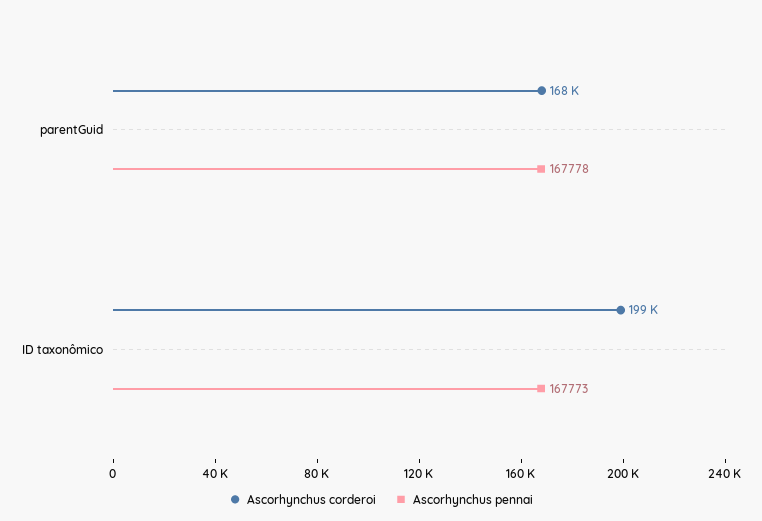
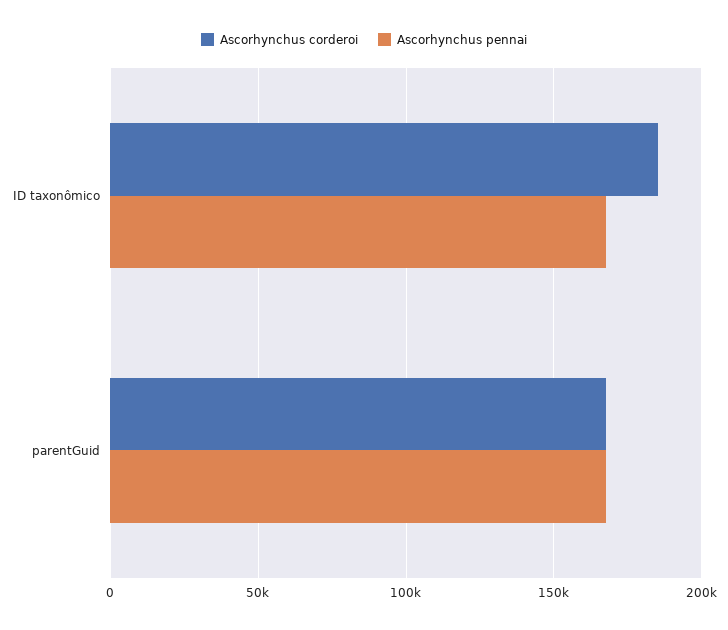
  {
    "Ascorhynchus corderoi": {
      "parentGuid": 168000,
-     "ID taxonômico": 199000
+     "ID taxonômico": 185000
    },
    "Ascorhynchus pennai": {
      "parentGuid": 167778,
      "ID taxonômico": 167773
    }
  }

